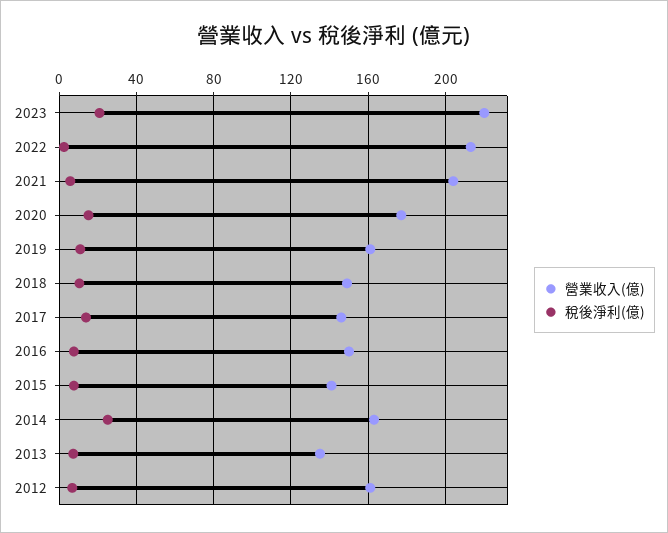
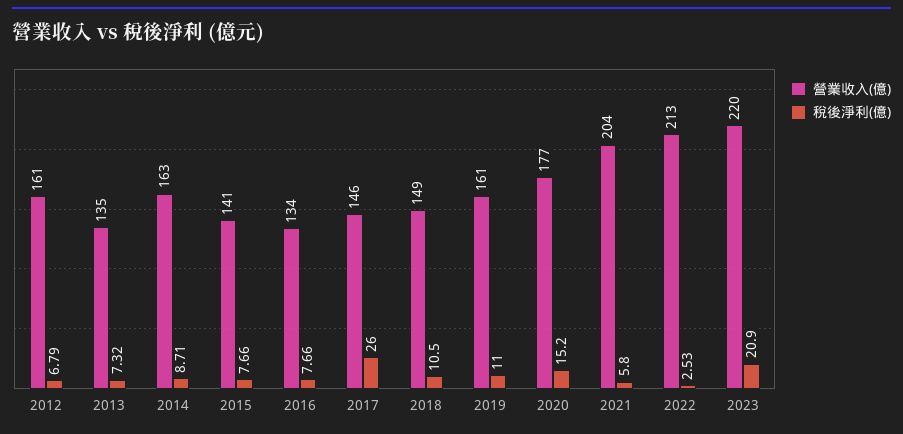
  {
    "營業收入(億)": {
      "2023": 220,
      "2022": 213,
      "2021": 204,
      "2020": 177,
      "2019": 161,
      "2018": 149,
      "2017": 146,
-     "2016": 150,
+     "2016": 134,
      "2015": 141,
      "2014": 163,
      "2013": 135,
      "2012": 161
    },
    "稅後淨利(億)": {
      "2023": 20.9,
      "2022": 2.53,
      "2021": 5.8,
      "2020": 15.2,
      "2019": 11,
      "2018": 10.5,
-     "2017": 15,
+     "2017": 26,
      "2016": 7.66,
      "2015": 7.66,
-     "2014": 25,
+     "2014": 8.71,
      "2013": 7.32,
      "2012": 6.79
    }
  }

